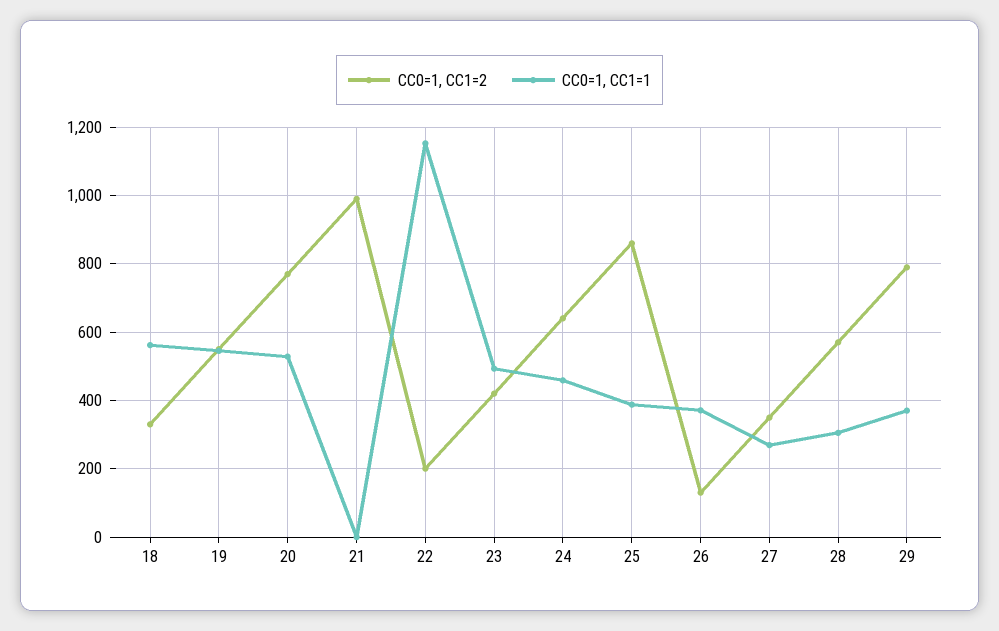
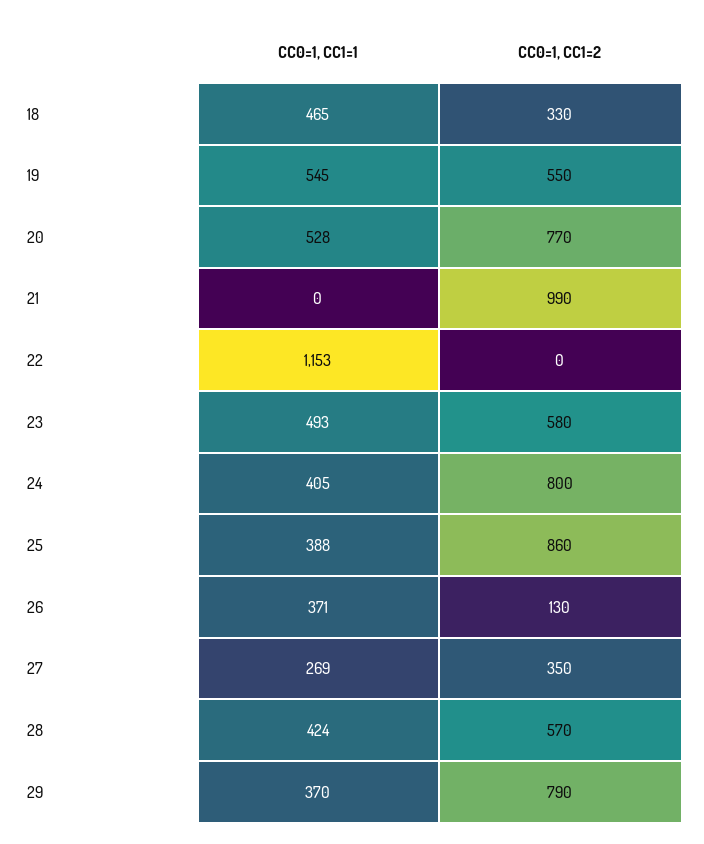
  {
    "CC0=1, CC1=2": {
      "18": 330,
      "19": 550,
      "20": 770,
      "21": 990,
-     "22": 200,
+     "22": 0,
-     "23": 420,
+     "23": 580,
-     "24": 640,
+     "24": 800,
      "25": 860,
      "26": 130,
      "27": 350,
      "28": 570,
      "29": 790
    },
    "CC0=1, CC1=1": {
-     "18": 560,
+     "18": 465,
      "19": 545,
      "20": 528,
      "21": 0,
      "22": 1153,
      "23": 493,
-     "24": 460,
+     "24": 405,
      "25": 388,
      "26": 371,
      "27": 269,
-     "28": 300,
+     "28": 424,
      "29": 370
    }
  }

